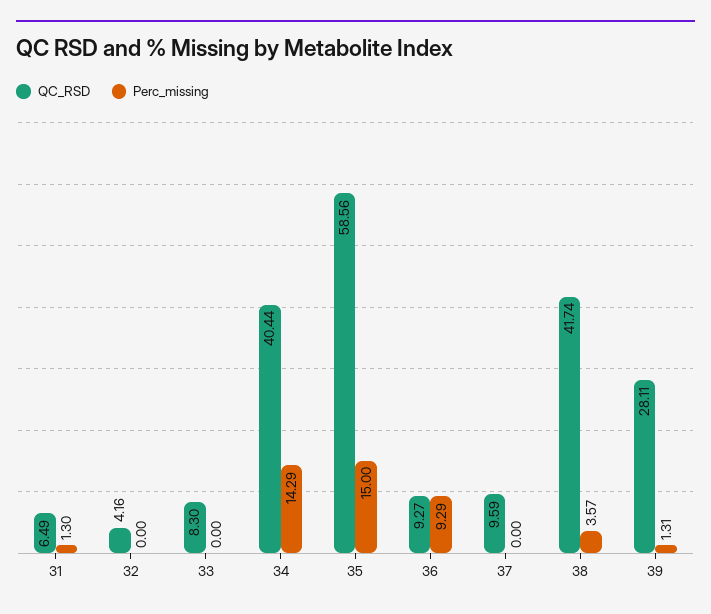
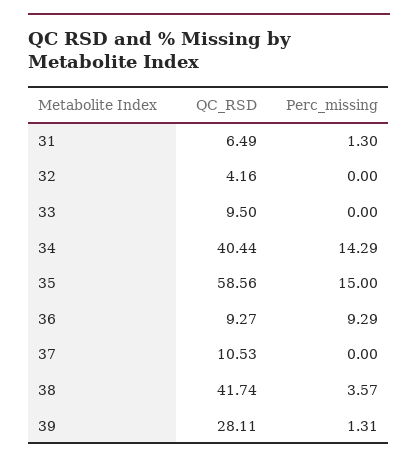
  {
    "QC_RSD": {
      "31": 6.49,
      "32": 4.16,
-     "33": 8.3,
+     "33": 9.5,
      "34": 40.44,
      "35": 58.56,
      "36": 9.27,
-     "37": 9.59,
+     "37": 10.53,
      "38": 41.74,
      "39": 28.11
    },
    "Perc_missing": {
      "31": 1.3,
      "32": 0,
      "33": 0,
      "34": 14.29,
      "35": 15,
      "36": 9.29,
      "37": 0,
      "38": 3.57,
      "39": 1.31
    }
  }

